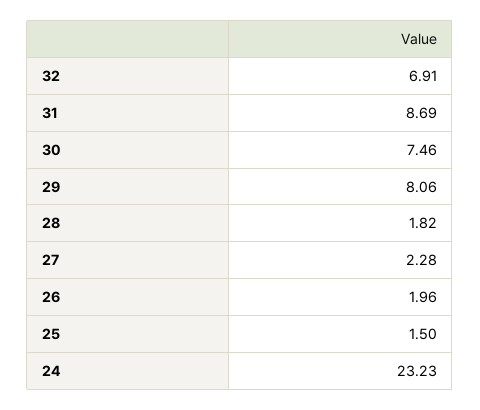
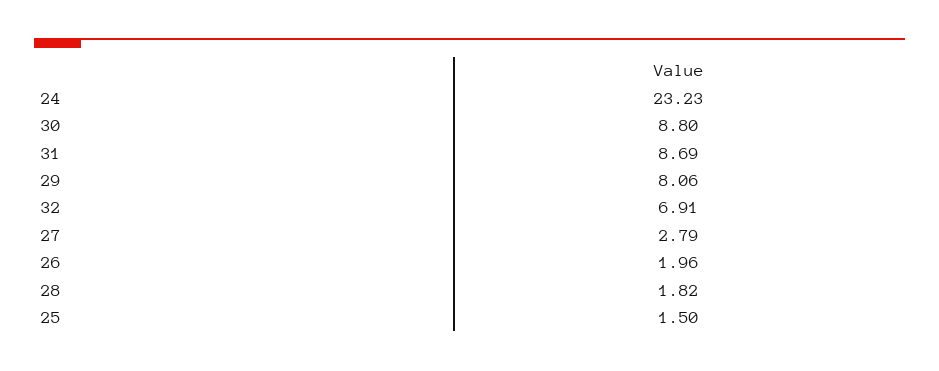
  {
    "32": 6.91,
    "31": 8.69,
-   "30": 7.46,
+   "30": 8.8,
    "29": 8.06,
    "28": 1.82,
-   "27": 2.28,
+   "27": 2.79,
    "26": 1.96,
    "25": 1.5,
    "24": 23.23
  }

